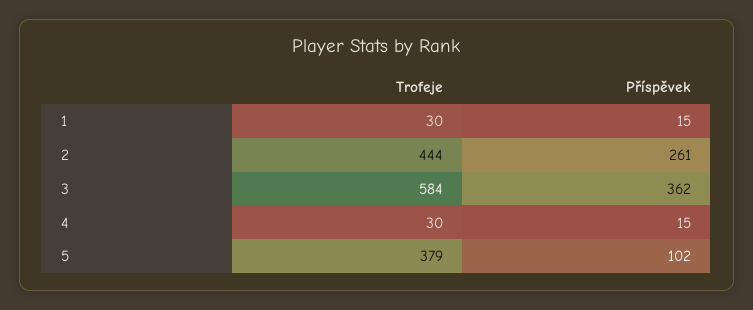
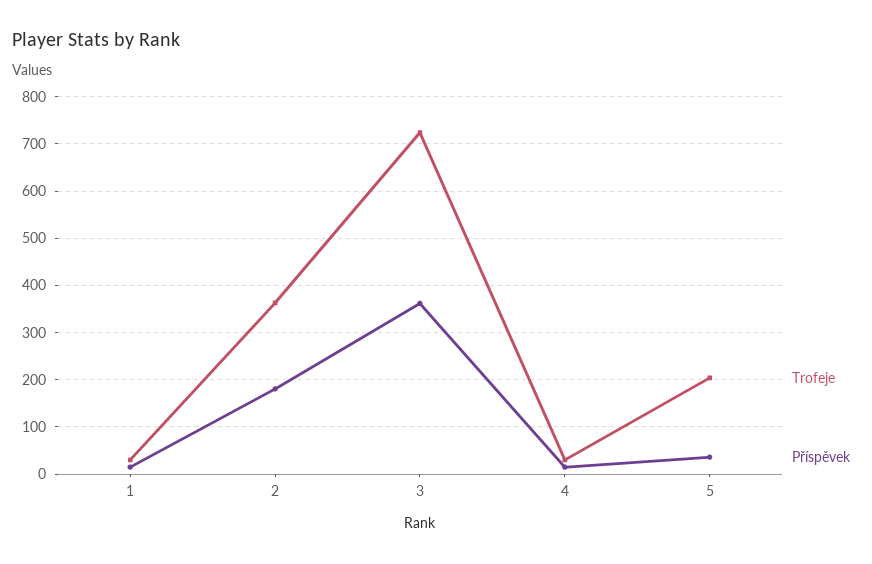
  {
    "Trofeje": {
      "1": 30,
-     "2": 444,
+     "2": 360,
-     "3": 584,
+     "3": 720,
      "4": 30,
-     "5": 379
+     "5": 200
    },
    "Příspěvek": {
      "1": 15,
-     "2": 261,
+     "2": 180,
      "3": 362,
      "4": 15,
-     "5": 102
+     "5": 40
    }
  }

